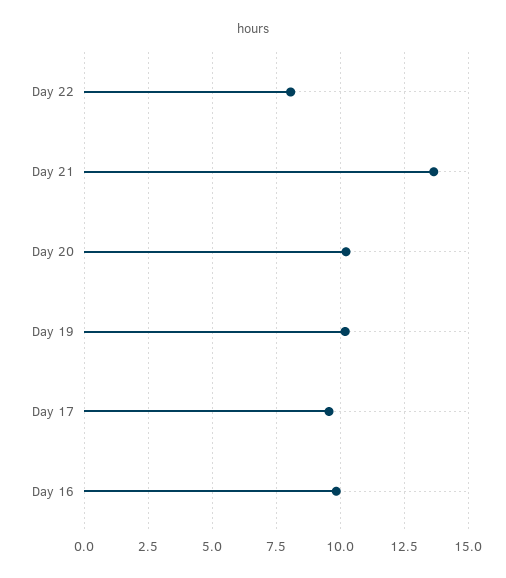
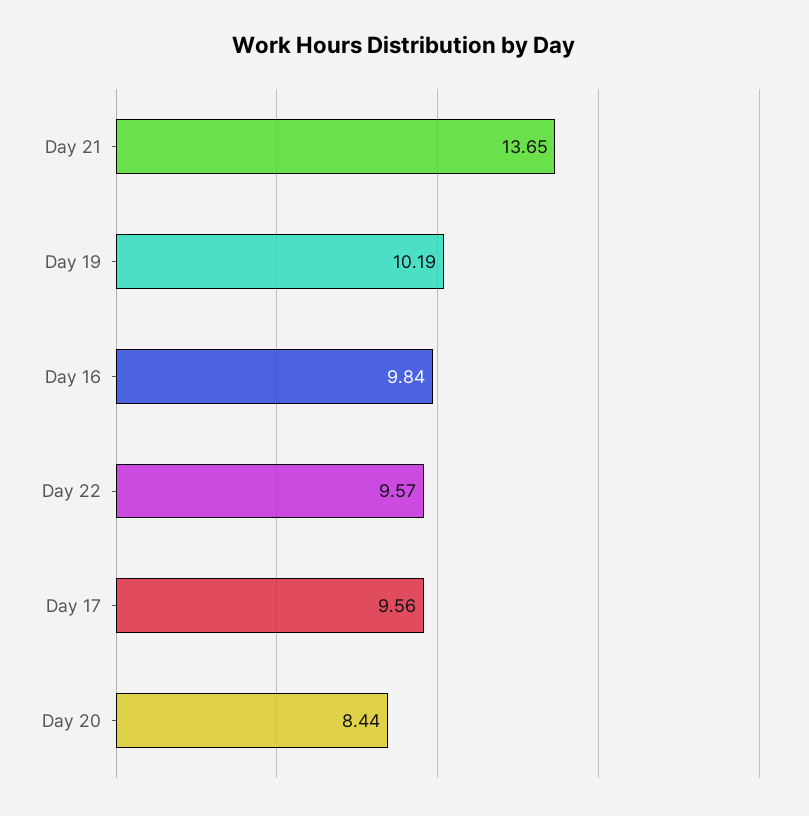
  {
-   "Day 22": 8,
+   "Day 22": 9.57,
    "Day 21": 13.65,
-   "Day 20": 10.25,
+   "Day 20": 8.44,
    "Day 19": 10.19,
    "Day 17": 9.56,
    "Day 16": 9.84
  }

